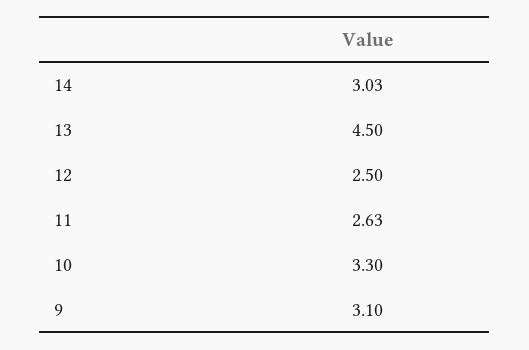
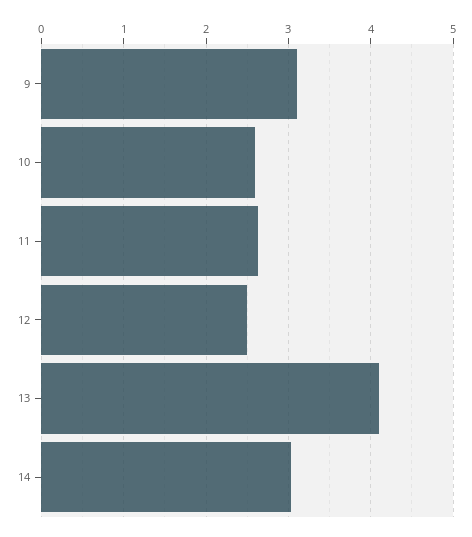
  {
    "14": 3.03,
-   "13": 4.5,
+   "13": 4.1,
    "12": 2.5,
    "11": 2.63,
-   "10": 3.3,
+   "10": 2.6,
    "9": 3.1
  }

